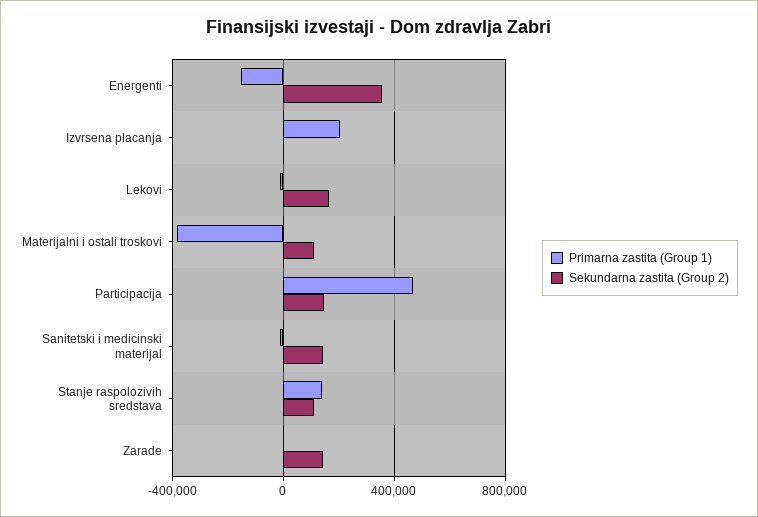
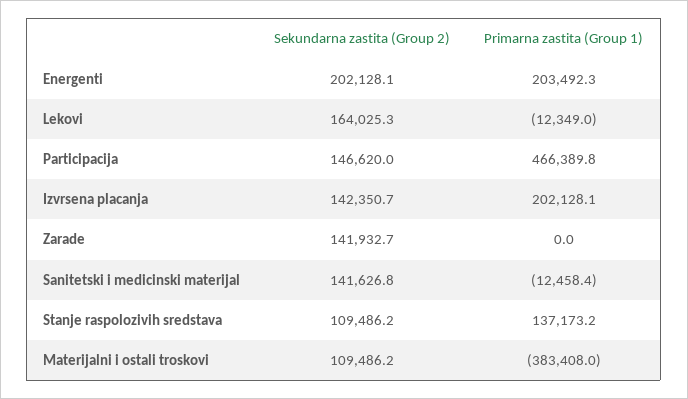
  {
    "Primarna zastita (Group 1)": {
-     "Energenti": -150000,
+     "Energenti": 203492.3,
      "Izvrsena placanja": 202128.1,
      "Lekovi": -12349,
      "Materijalni i ostali troskovi": -383408,
      "Participacija": 466389.8,
      "Sanitetski i medicinski materijal": -12458.4,
      "Stanje raspolozivih sredstava": 137173.2,
      "Zarade": 0
    },
    "Sekundarna zastita (Group 2)": {
-     "Energenti": 350000,
+     "Energenti": 202128.1,
-     "Izvrsena placanja": 0,
+     "Izvrsena placanja": 142350.7,
      "Lekovi": 164025.3,
      "Materijalni i ostali troskovi": 109486.2,
      "Participacija": 146620,
      "Sanitetski i medicinski materijal": 141626.8,
      "Stanje raspolozivih sredstava": 109486.2,
      "Zarade": 141932.7
    }
  }

